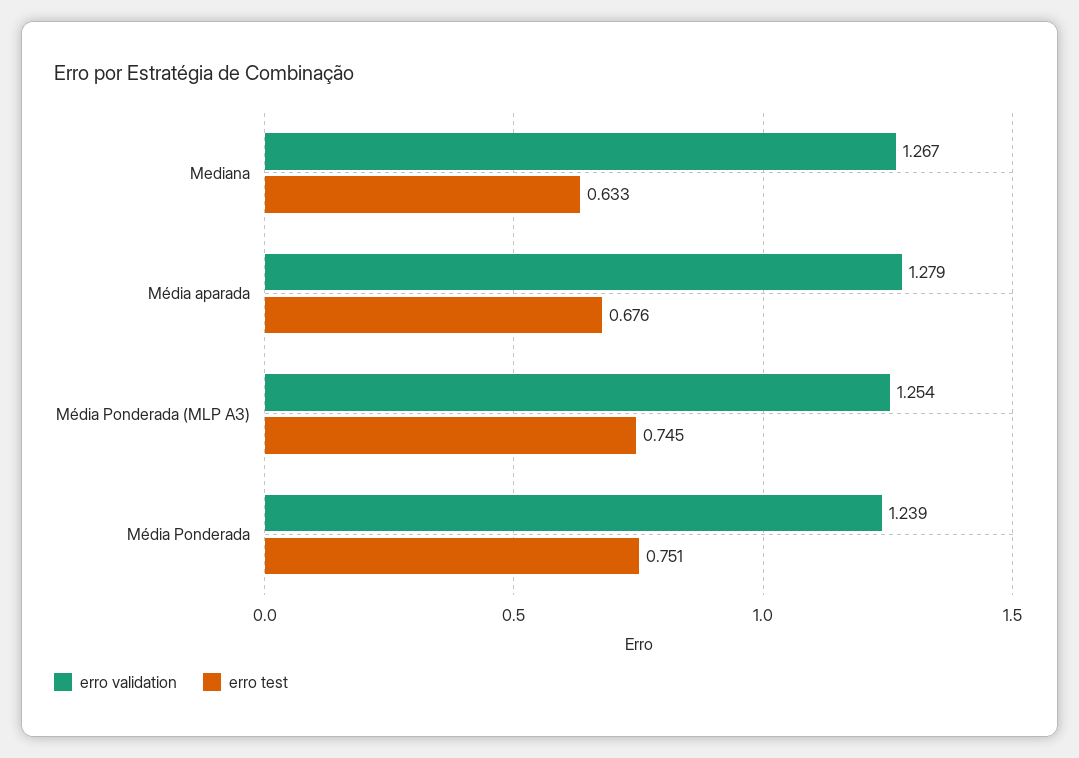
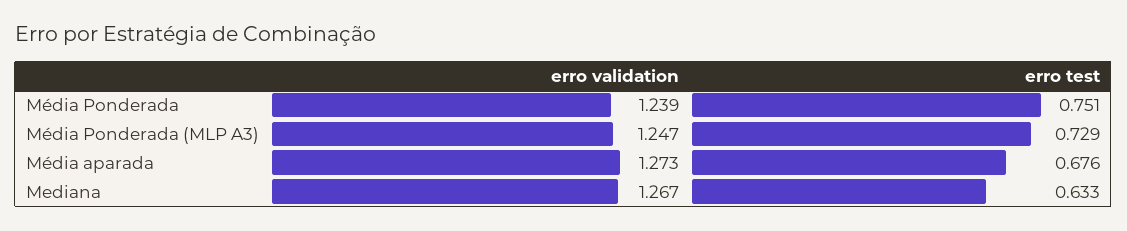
  {
    "erro validation": {
      "Mediana": 1.267,
-     "Média aparada": 1.279,
+     "Média aparada": 1.273,
-     "Média Ponderada (MLP A3)": 1.254,
+     "Média Ponderada (MLP A3)": 1.247,
      "Média Ponderada": 1.239
    },
    "erro test": {
      "Mediana": 0.633,
      "Média aparada": 0.676,
-     "Média Ponderada (MLP A3)": 0.745,
+     "Média Ponderada (MLP A3)": 0.729,
      "Média Ponderada": 0.751
    }
  }

